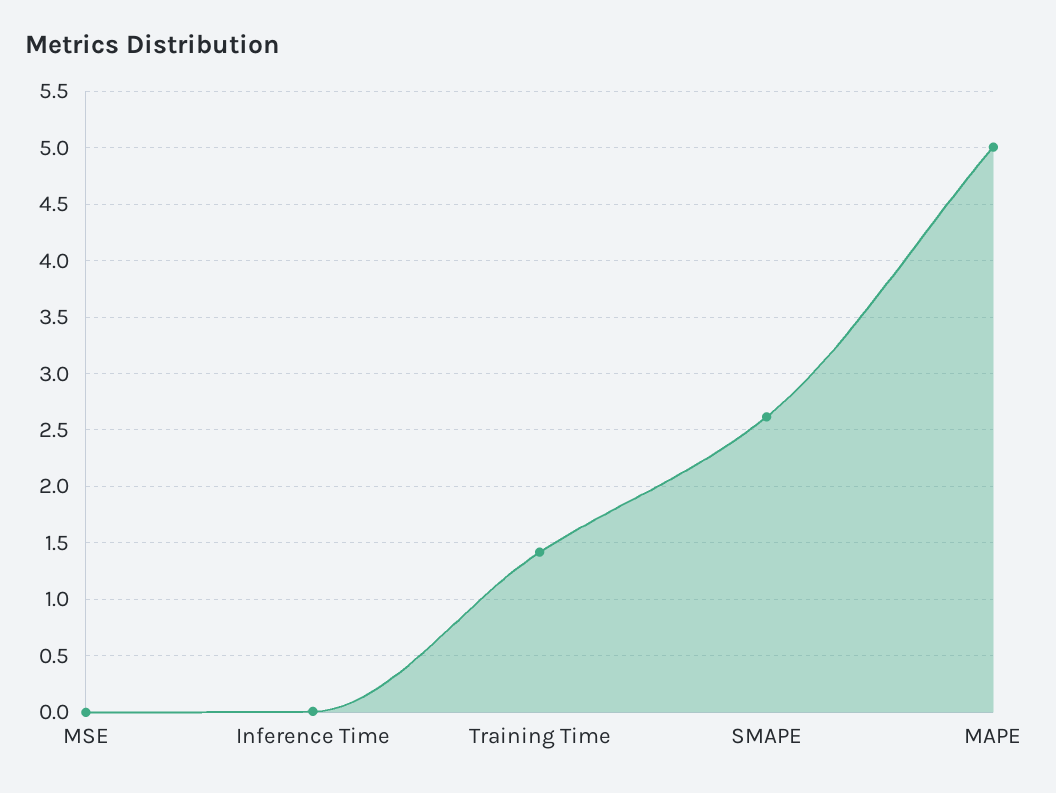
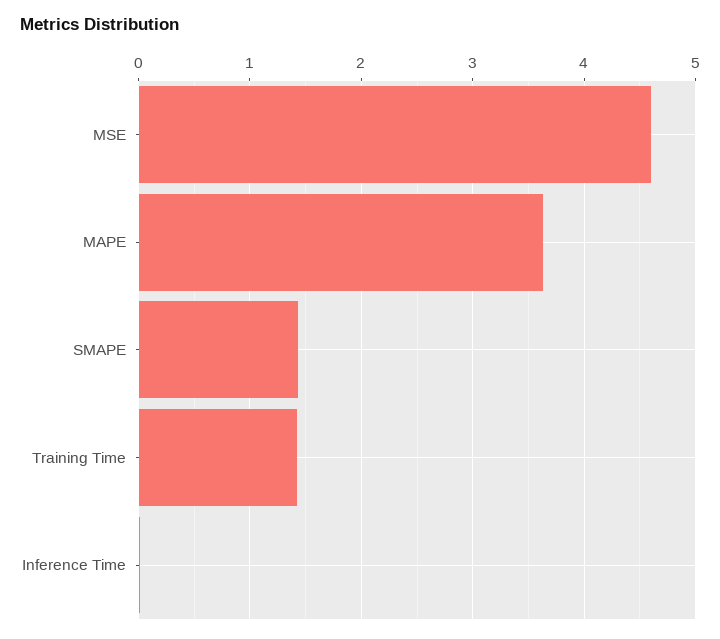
  {
-   "MSE": 0,
+   "MSE": 4.6,
    "Inference Time": 0,
    "Training Time": 1.4,
-   "SMAPE": 2.6,
+   "SMAPE": 1.4,
-   "MAPE": 5
+   "MAPE": 3.6
  }

